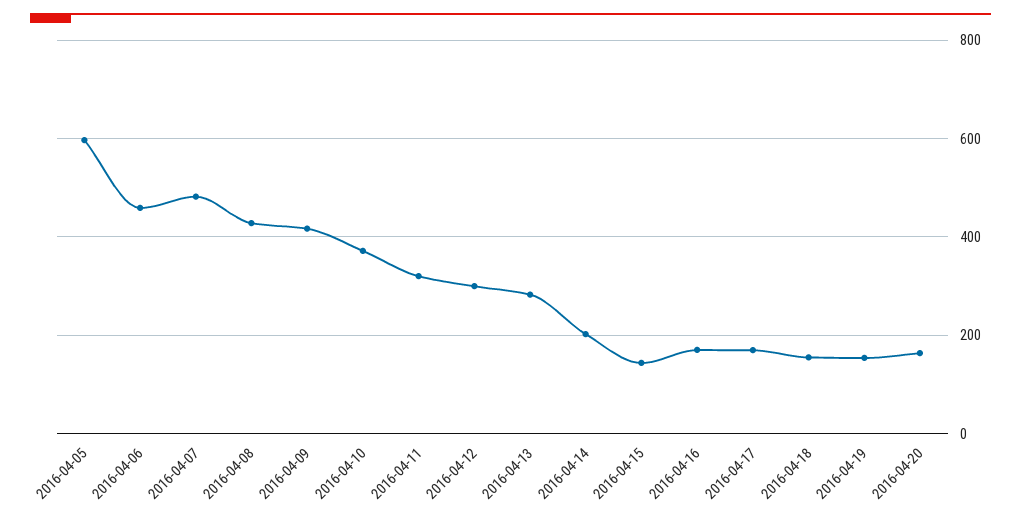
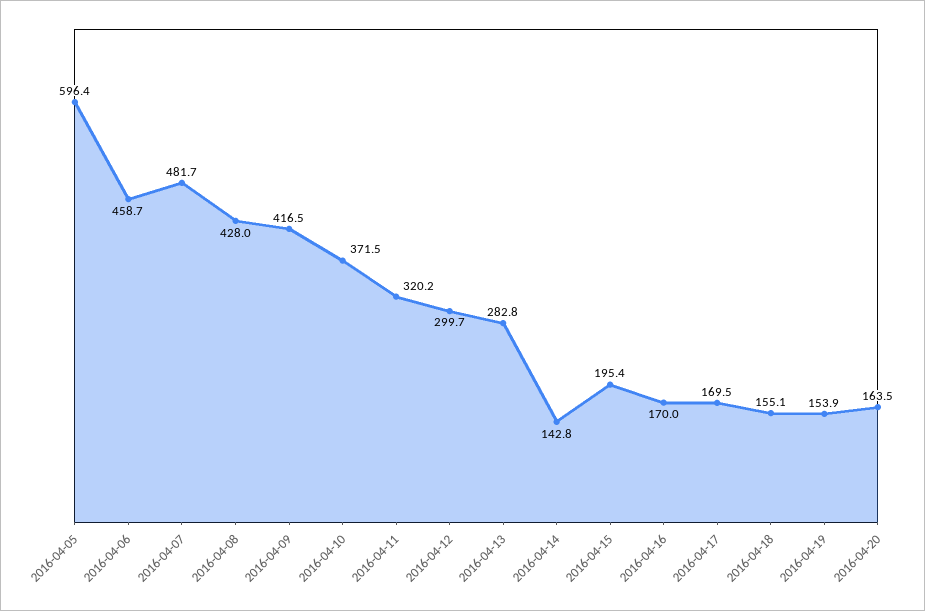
  {
    "2016-04-05": 596.4,
    "2016-04-06": 458.7,
    "2016-04-07": 481.7,
    "2016-04-08": 428,
    "2016-04-09": 416.5,
    "2016-04-10": 371.5,
    "2016-04-11": 320.2,
    "2016-04-12": 299.7,
    "2016-04-13": 282.8,
-   "2016-04-14": 200,
+   "2016-04-14": 142.8,
-   "2016-04-15": 140,
+   "2016-04-15": 195.4,
    "2016-04-16": 170,
    "2016-04-17": 169.5,
    "2016-04-18": 155.1,
    "2016-04-19": 153.9,
    "2016-04-20": 163.5
  }

